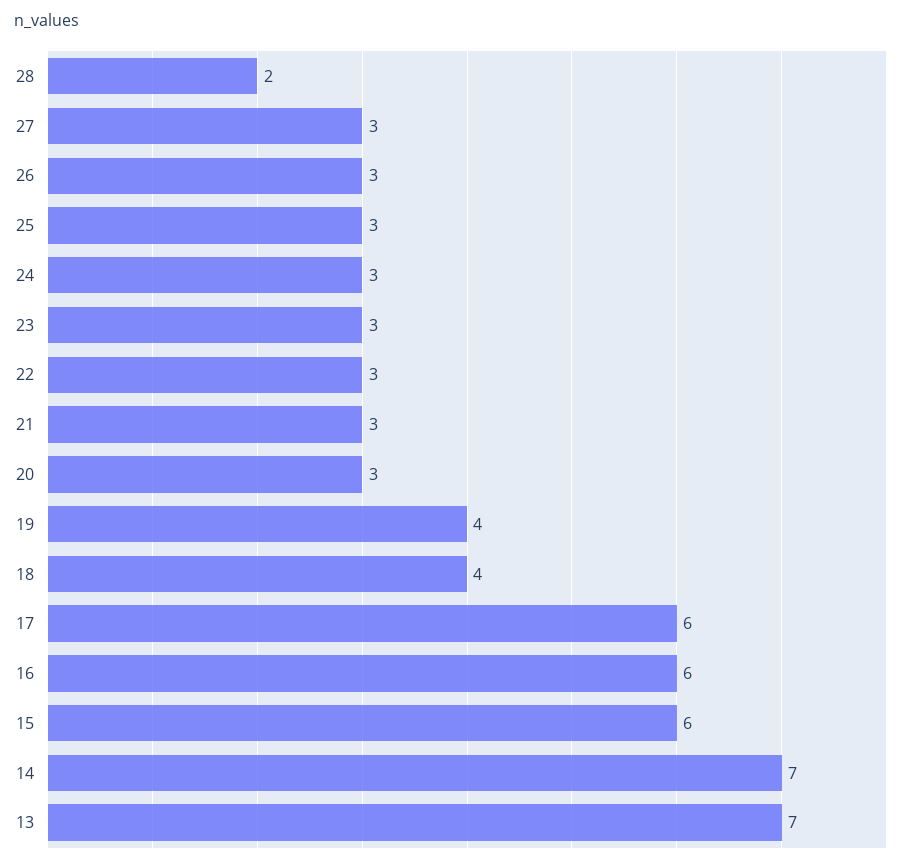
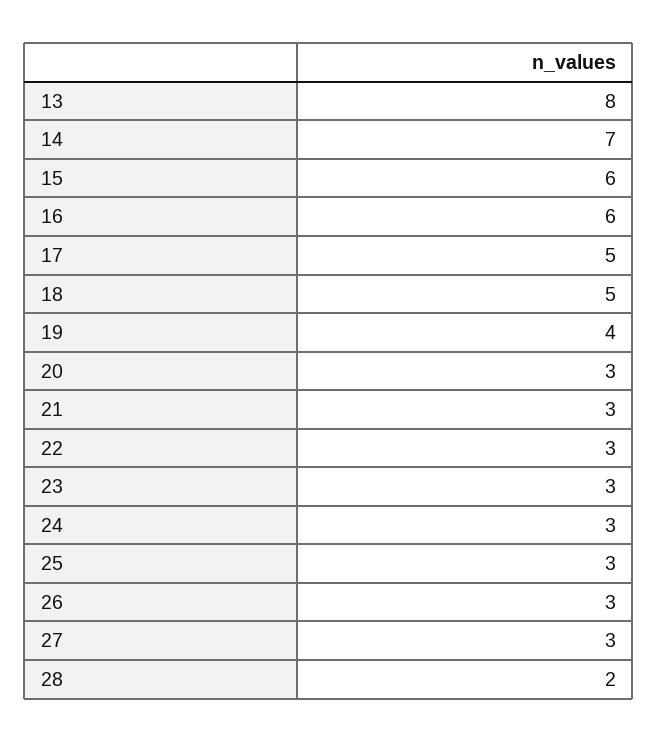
  {
    "28": 2,
    "27": 3,
    "26": 3,
    "25": 3,
    "24": 3,
    "23": 3,
    "22": 3,
    "21": 3,
    "20": 3,
    "19": 4,
-   "18": 4,
+   "18": 5,
-   "17": 6,
+   "17": 5,
    "16": 6,
    "15": 6,
    "14": 7,
-   "13": 7
+   "13": 8
  }

